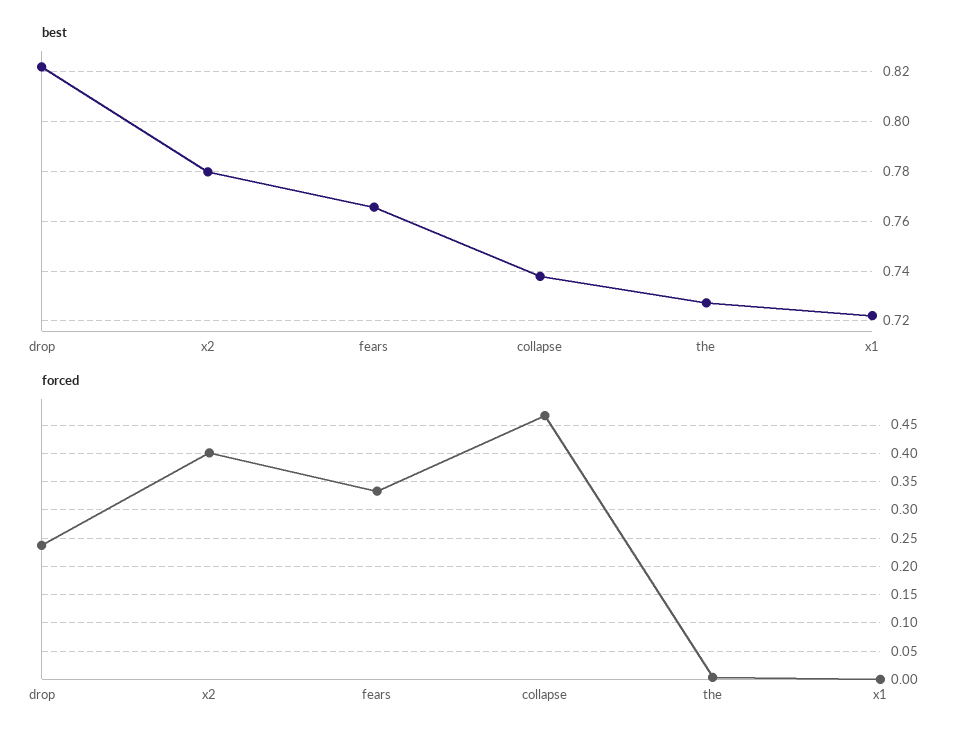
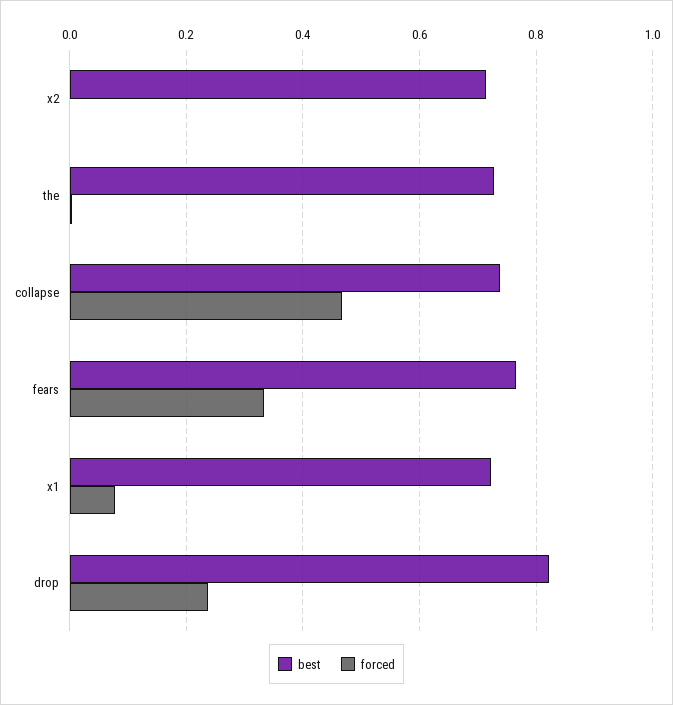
  {
    "best": {
      "drop": 0.8225,
-     "x2": 0.78,
+     "x2": 0.72,
      "fears": 0.765,
      "collapse": 0.7375,
      "the": 0.7275,
      "x1": 0.7225
    },
    "forced": {
      "drop": 0.24,
-     "x2": 0.4,
+     "x2": 0,
      "fears": 0.34,
      "collapse": 0.46,
      "the": 0,
-     "x1": 0
+     "x1": 0.08
    }
  }

